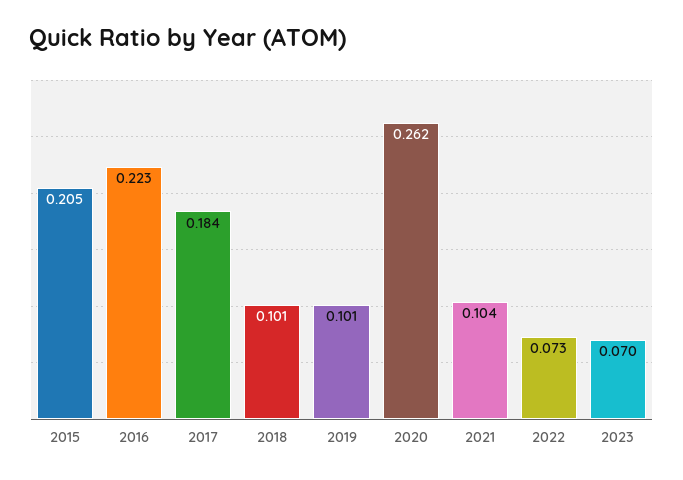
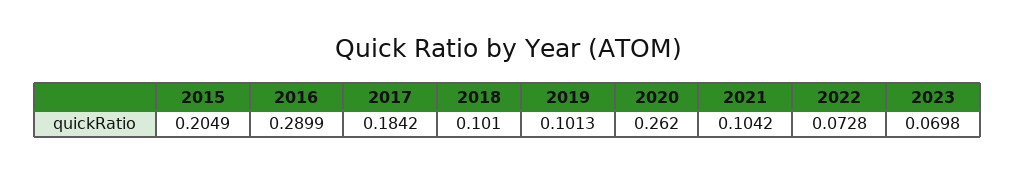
  {
    "2015": 0.2049,
-   "2016": 0.223,
+   "2016": 0.2899,
    "2017": 0.1842,
    "2018": 0.101,
    "2019": 0.1013,
    "2020": 0.262,
    "2021": 0.1042,
    "2022": 0.0728,
    "2023": 0.0698
  }

